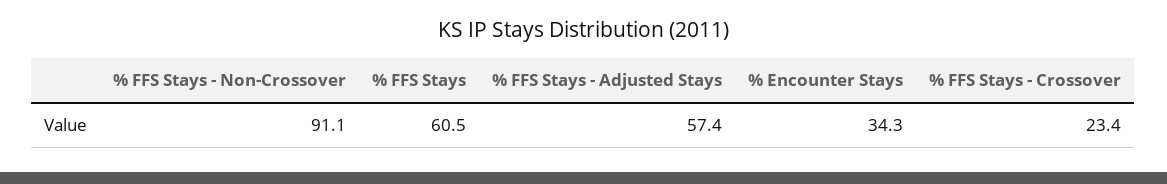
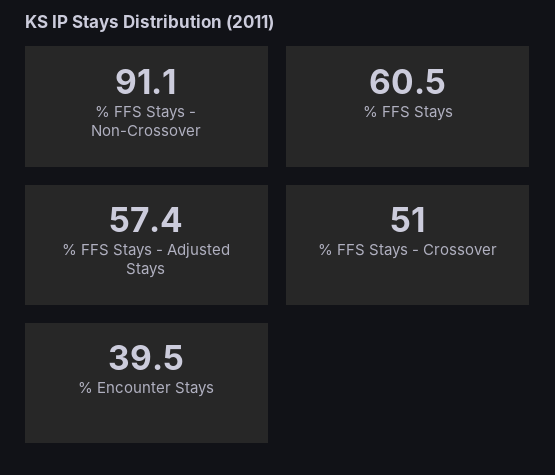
  {
    "% FFS Stays - Non-Crossover": 91.1,
    "% FFS Stays": 60.5,
    "% FFS Stays - Adjusted Stays": 57.4,
-   "% Encounter Stays": 34.3,
+   "% Encounter Stays": 39.5,
-   "% FFS Stays - Crossover": 23.4
+   "% FFS Stays - Crossover": 51
  }

